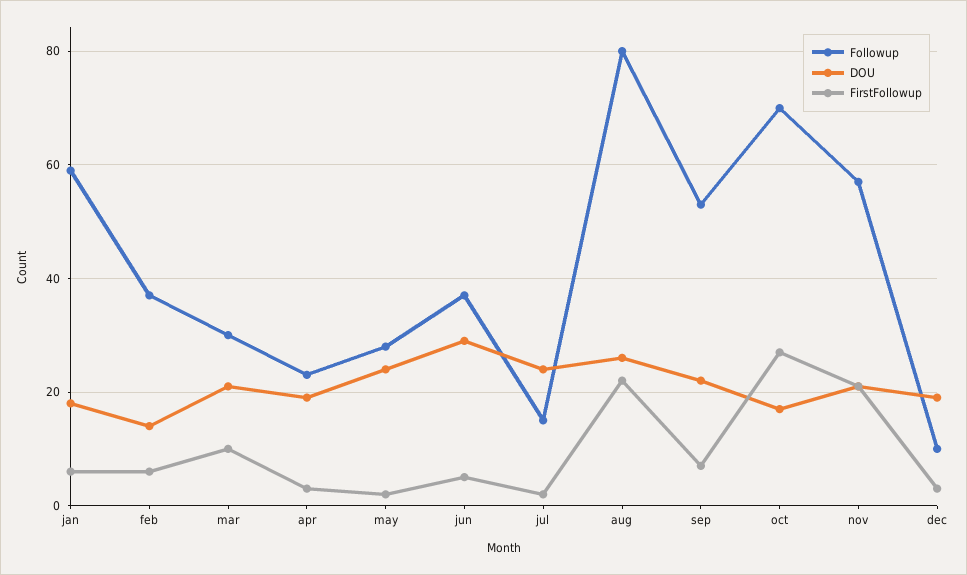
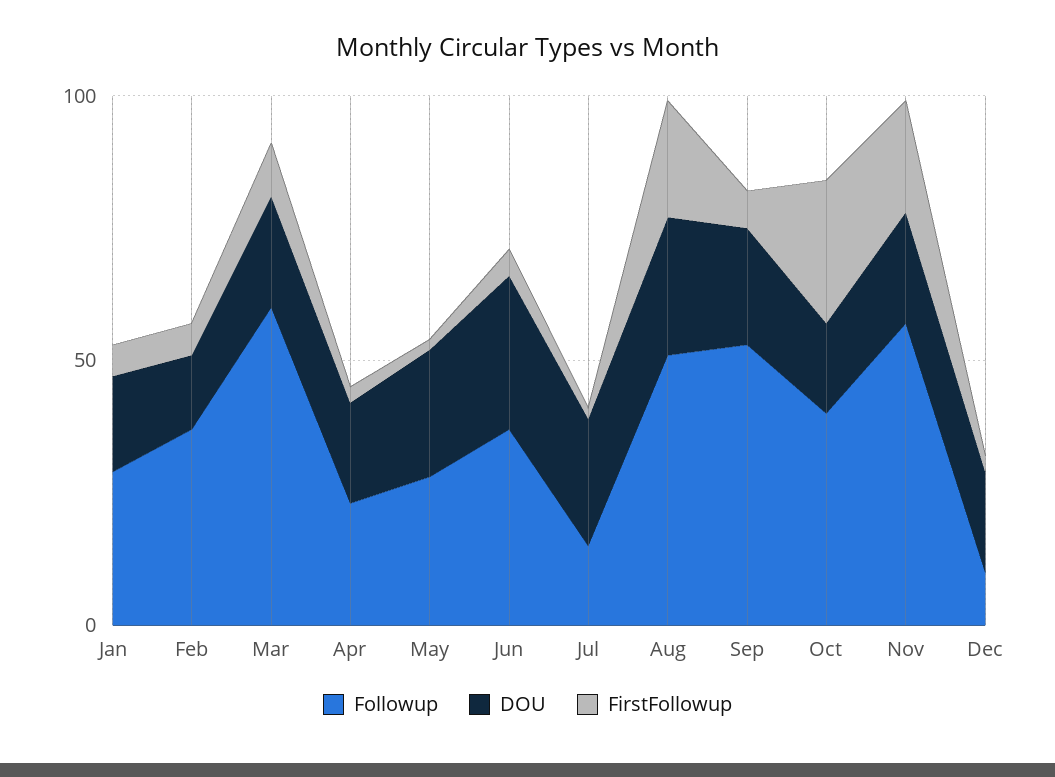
  {
    "Followup": {
-     "jan": 60,
+     "jan": 30,
      "feb": 35,
-     "mar": 30,
+     "mar": 60,
      "apr": 25,
      "may": 30,
      "jun": 35,
      "jul": 15,
-     "aug": 80,
+     "aug": 50,
      "sep": 55,
-     "oct": 70,
+     "oct": 40,
      "nov": 55,
      "dec": 10
    },
    "DOU": {
      "jan": 20,
      "feb": 15,
      "mar": 20,
      "apr": 20,
      "may": 25,
      "jun": 30,
      "jul": 25,
      "aug": 25,
      "sep": 20,
      "oct": 15,
      "nov": 20,
      "dec": 20
    },
    "FirstFollowup": {
      "jan": 5,
      "feb": 5,
      "mar": 10,
      "apr": 5,
      "may": 0,
      "jun": 5,
      "jul": 0,
      "aug": 20,
      "sep": 5,
      "oct": 25,
      "nov": 20,
      "dec": 5
    }
  }

